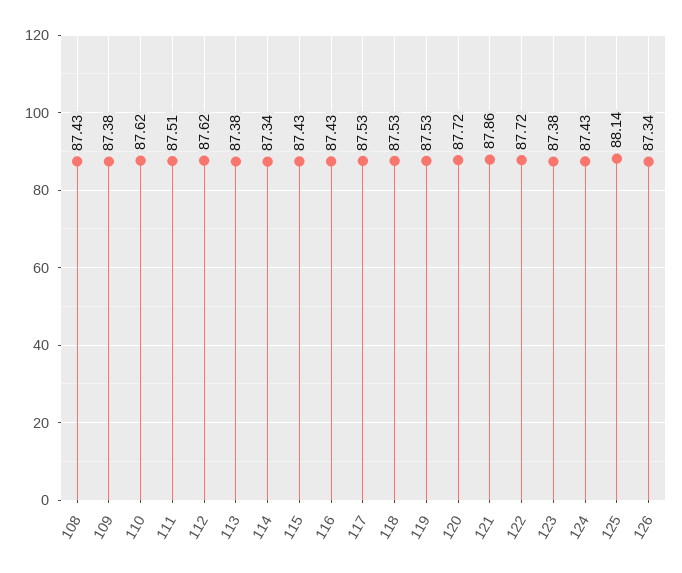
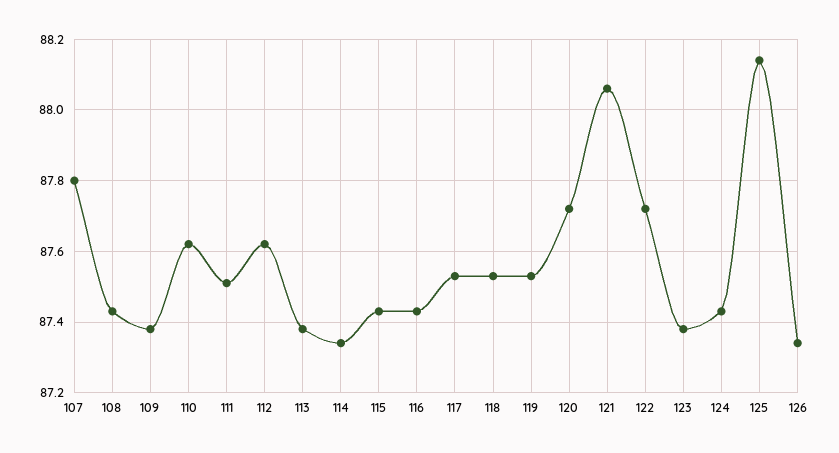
  {
    "108": 87.43,
    "109": 87.38,
    "110": 87.62,
    "111": 87.51,
    "112": 87.62,
    "113": 87.38,
    "114": 87.34,
    "115": 87.43,
    "116": 87.43,
    "117": 87.53,
    "118": 87.53,
    "119": 87.53,
    "120": 87.72,
-   "121": 87.86,
+   "121": 88.05,
    "122": 87.72,
    "123": 87.38,
    "124": 87.43,
    "125": 88.14,
-   "126": 87.34
+   "126": 87.34,
+   "107": 87.8
  }

